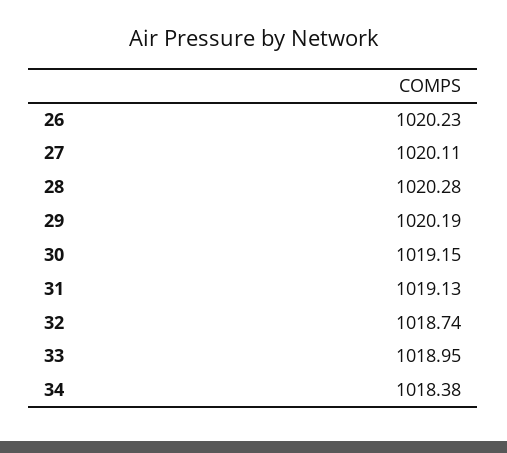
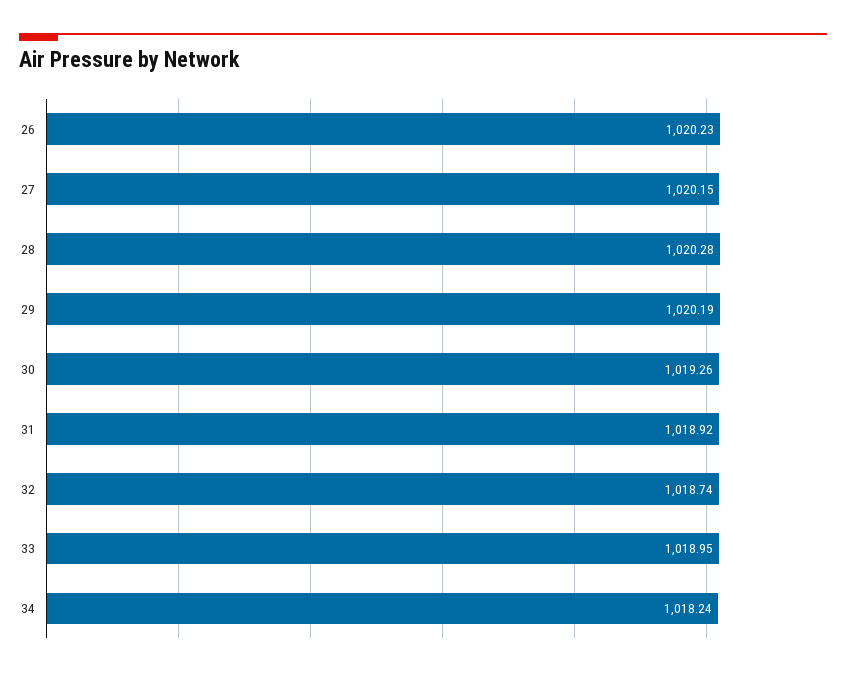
  {
    "26": 1020.23,
-   "27": 1020.11,
+   "27": 1020.15,
    "28": 1020.28,
    "29": 1020.19,
-   "30": 1019.15,
+   "30": 1019.26,
-   "31": 1019.13,
+   "31": 1018.92,
    "32": 1018.74,
    "33": 1018.95,
-   "34": 1018.38
+   "34": 1018.24
  }

